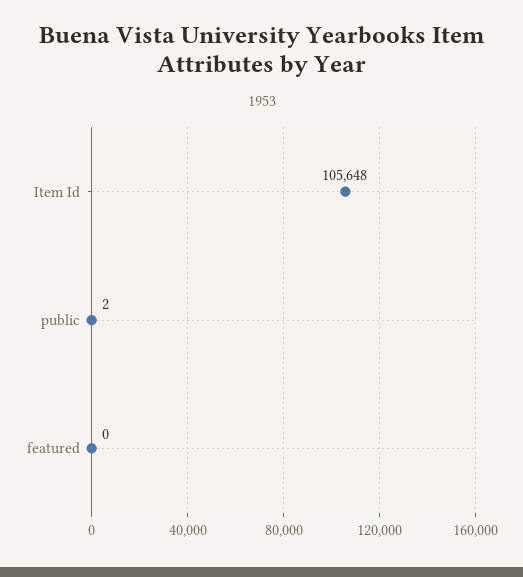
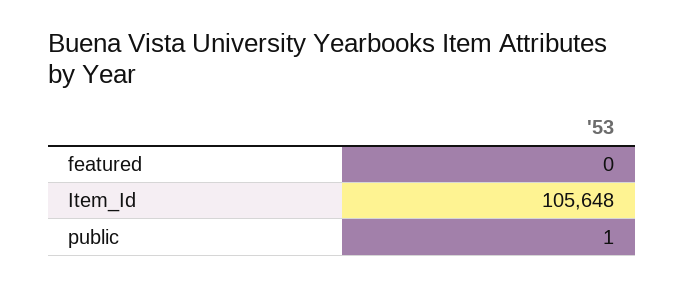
  {
    "Item Id": 105648,
-   "public": 2,
+   "public": 1,
    "featured": 0
  }

